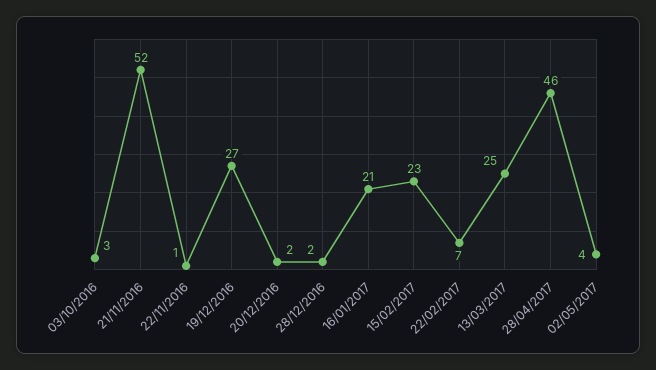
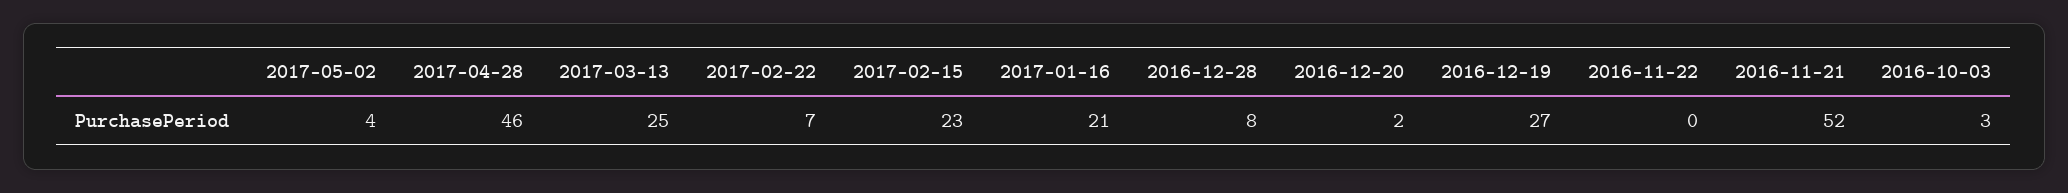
  {
    "03/10/2016": 3,
    "21/11/2016": 52,
-   "22/11/2016": 1,
+   "22/11/2016": 0,
    "19/12/2016": 27,
    "20/12/2016": 2,
-   "28/12/2016": 2,
+   "28/12/2016": 8,
    "16/01/2017": 21,
    "15/02/2017": 23,
    "22/02/2017": 7,
    "13/03/2017": 25,
    "28/04/2017": 46,
    "02/05/2017": 4
  }

